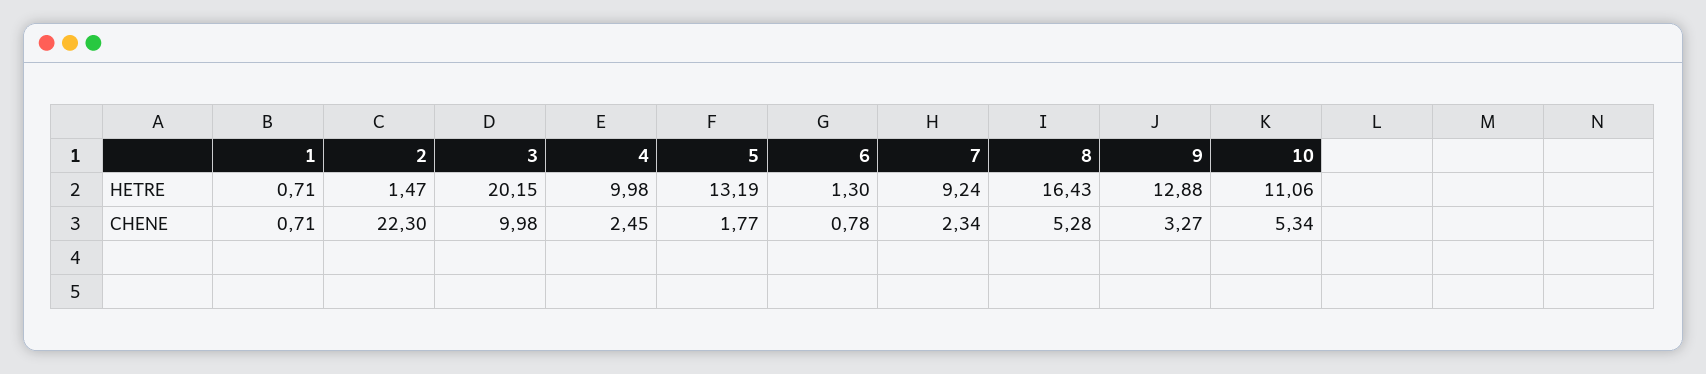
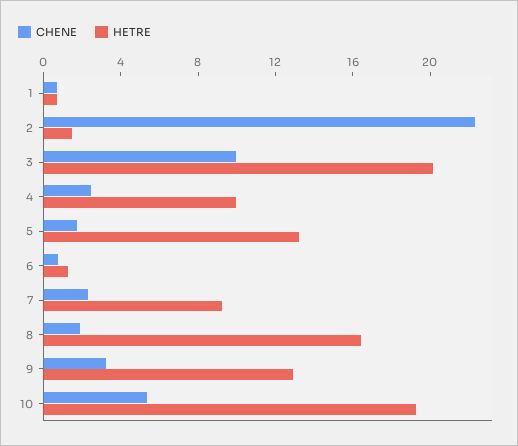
  {
    "HETRE": {
      "1": 0.71,
      "2": 1.47,
      "3": 20.15,
      "4": 9.98,
      "5": 13.19,
      "6": 1.3,
      "7": 9.24,
      "8": 16.43,
      "9": 12.88,
-     "10": 11.06
+     "10": 19
    },
    "CHENE": {
      "1": 0.71,
      "2": 22.3,
      "3": 9.98,
      "4": 2.45,
      "5": 1.77,
      "6": 0.78,
      "7": 2.34,
-     "8": 5.28,
+     "8": 2,
      "9": 3.27,
      "10": 5.34
    }
  }

